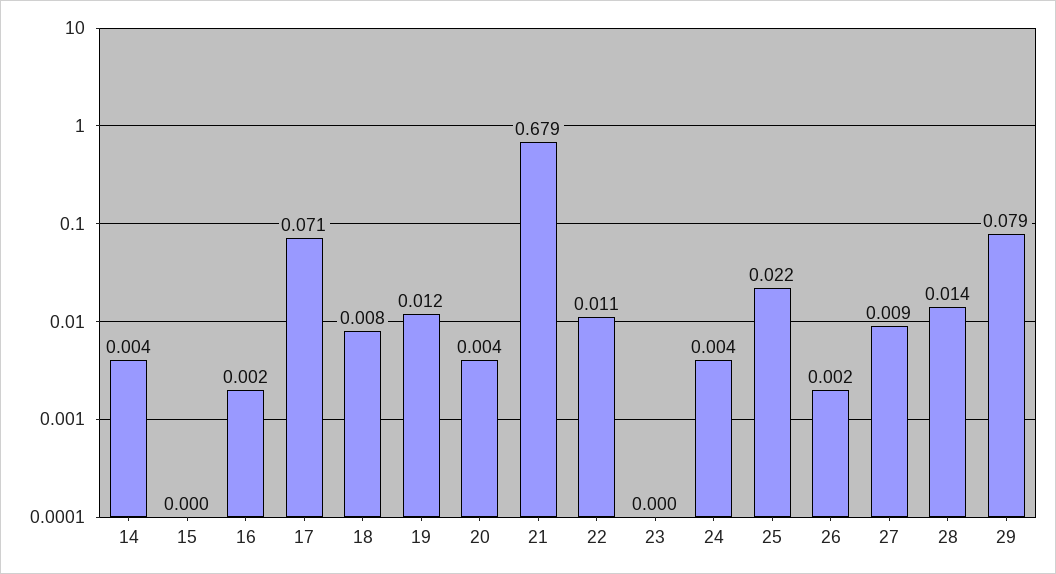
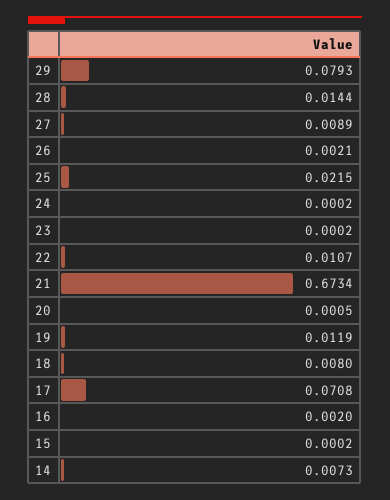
  {
-   "14": 0.004,
+   "14": 0.0073,
    "15": 0.0002,
    "16": 0.002,
    "17": 0.0708,
    "18": 0.008,
    "19": 0.0119,
-   "20": 0.004,
+   "20": 0.0005,
-   "21": 0.679,
+   "21": 0.6734,
    "22": 0.0107,
    "23": 0.0002,
-   "24": 0.004,
+   "24": 0.0002,
    "25": 0.0215,
    "26": 0.0021,
    "27": 0.0089,
    "28": 0.0144,
    "29": 0.0793
  }

